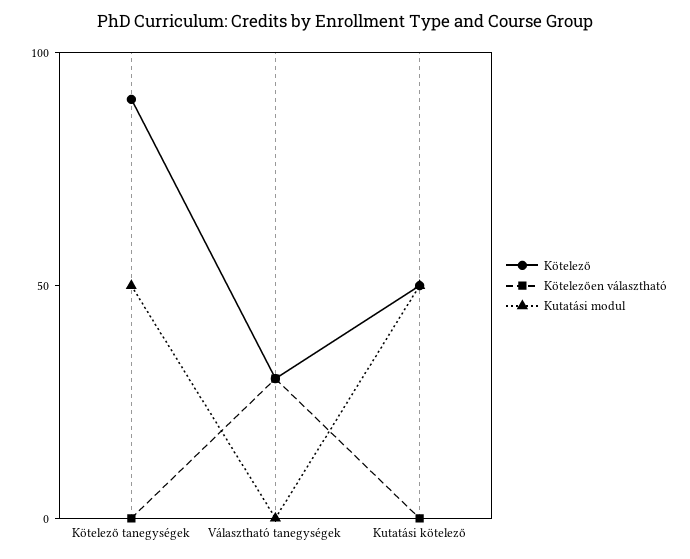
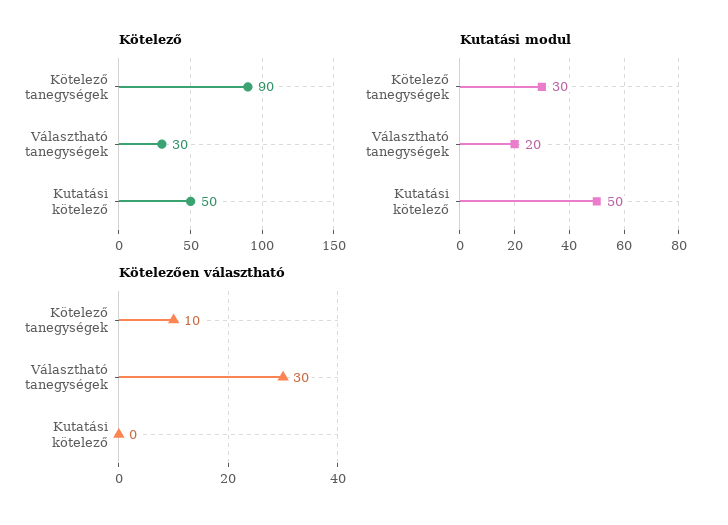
  {
    "Kötelező": {
      "Kötelező tanegységek": 90,
      "Választható tanegységek": 30,
      "Kutatási kötelező": 50
    },
    "Kötelezően választható": {
-     "Kötelező tanegységek": 0,
+     "Kötelező tanegységek": 10,
      "Választható tanegységek": 30,
      "Kutatási kötelező": 0
    },
    "Kutatási modul": {
-     "Kötelező tanegységek": 50,
+     "Kötelező tanegységek": 30,
-     "Választható tanegységek": 0,
+     "Választható tanegységek": 20,
      "Kutatási kötelező": 50
    }
  }

